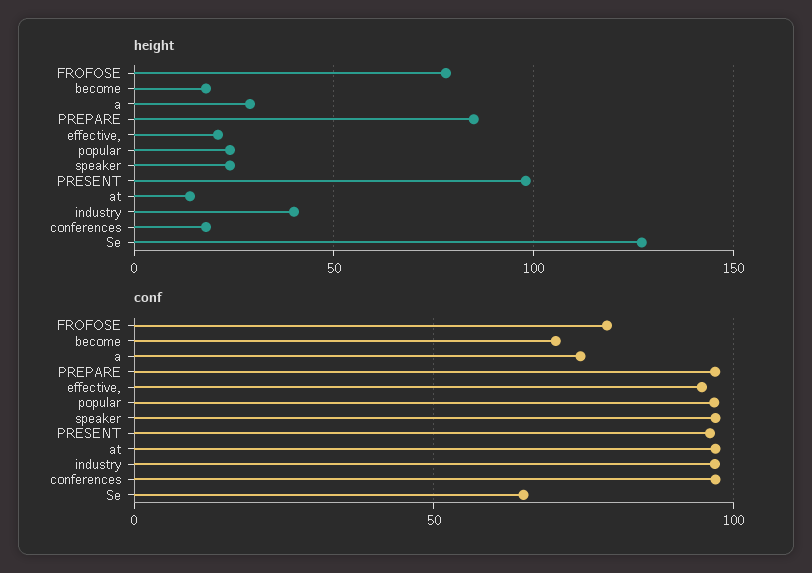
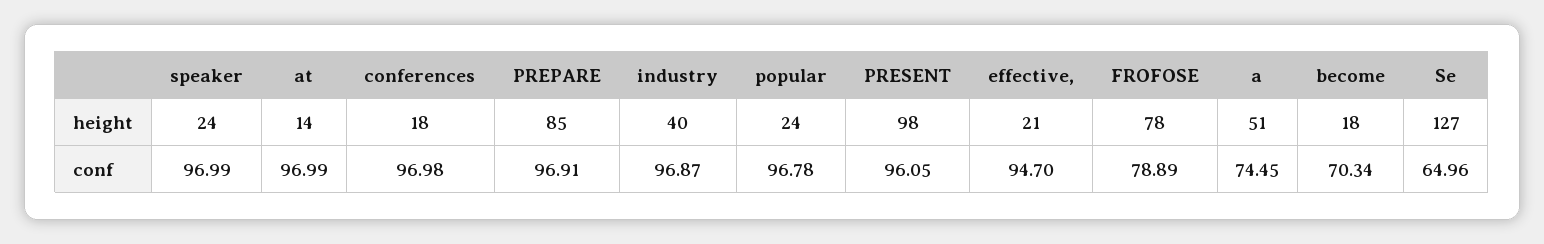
  {
    "height": {
      "FROFOSE": 78,
      "become": 18,
-     "a": 30,
+     "a": 51,
      "PREPARE": 85,
      "effective,": 21,
      "popular": 24,
      "speaker": 24,
      "PRESENT": 98,
      "at": 14,
      "industry": 40,
      "conferences": 18,
      "Se": 127
    },
    "conf": {
      "FROFOSE": 78.89,
      "become": 70.34,
      "a": 74.45,
      "PREPARE": 96.91,
      "effective,": 94.7,
      "popular": 96.78,
      "speaker": 96.99,
      "PRESENT": 96.05,
      "at": 96.99,
      "industry": 96.87,
      "conferences": 96.98,
      "Se": 64.96
    }
  }

